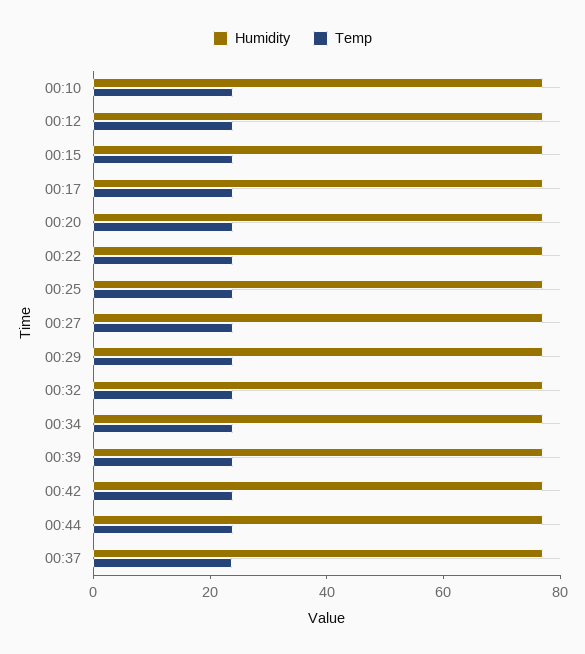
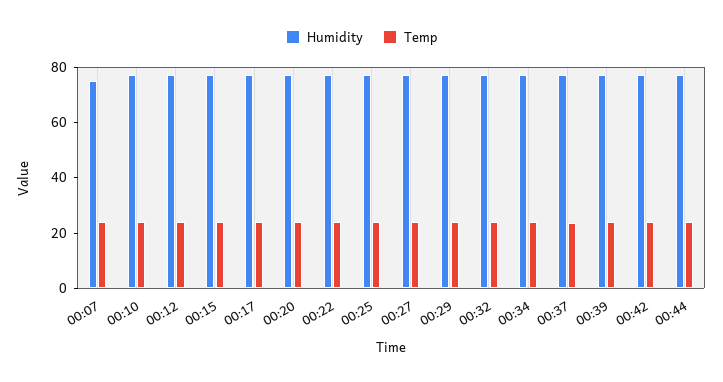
  {
    "Humidity": {
      "00:10": 75,
      "00:12": 75,
      "00:15": 75,
      "00:17": 75,
      "00:20": 75,
      "00:22": 75,
      "00:25": 75,
      "00:27": 75,
      "00:29": 75,
      "00:32": 75,
      "00:34": 75,
      "00:39": 75,
      "00:42": 75,
      "00:44": 75,
-     "00:37": 75
+     "00:37": 75,
+     "00:07": 75
    },
    "Temp": {
      "00:10": 25,
      "00:12": 25,
      "00:15": 25,
      "00:17": 25,
      "00:20": 25,
      "00:22": 25,
      "00:25": 25,
      "00:27": 25,
      "00:29": 25,
      "00:32": 25,
      "00:34": 25,
      "00:39": 25,
      "00:42": 25,
      "00:44": 25,
-     "00:37": 25
+     "00:37": 25,
+     "00:07": 25
    }
  }

